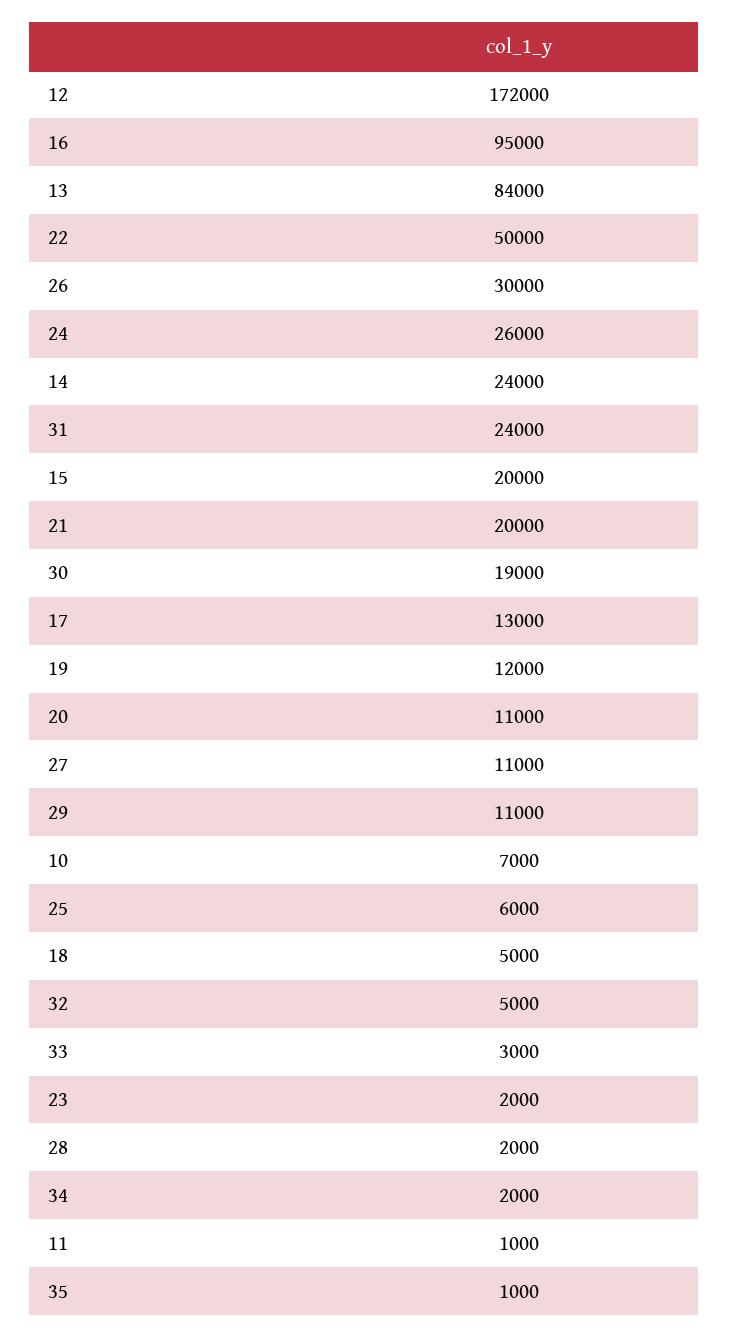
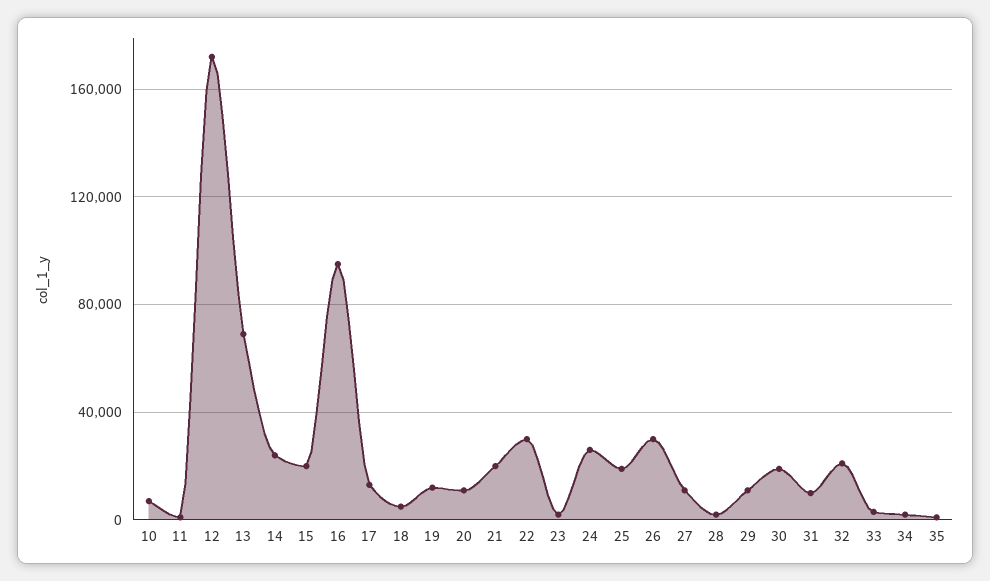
  {
    "12": 172000,
    "16": 95000,
-   "13": 84000,
+   "13": 70000,
-   "22": 50000,
+   "22": 30000,
    "26": 30000,
    "24": 26000,
    "14": 24000,
-   "31": 24000,
+   "31": 10000,
    "15": 20000,
    "21": 20000,
    "30": 19000,
    "17": 13000,
    "19": 12000,
    "20": 11000,
    "27": 11000,
    "29": 11000,
    "10": 7000,
-   "25": 6000,
+   "25": 20000,
    "18": 5000,
-   "32": 5000,
+   "32": 20000,
    "33": 3000,
    "23": 2000,
    "28": 2000,
    "34": 2000,
    "11": 1000,
    "35": 1000
  }

